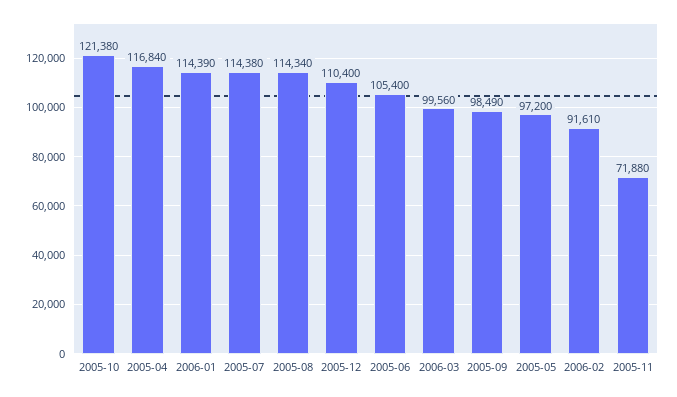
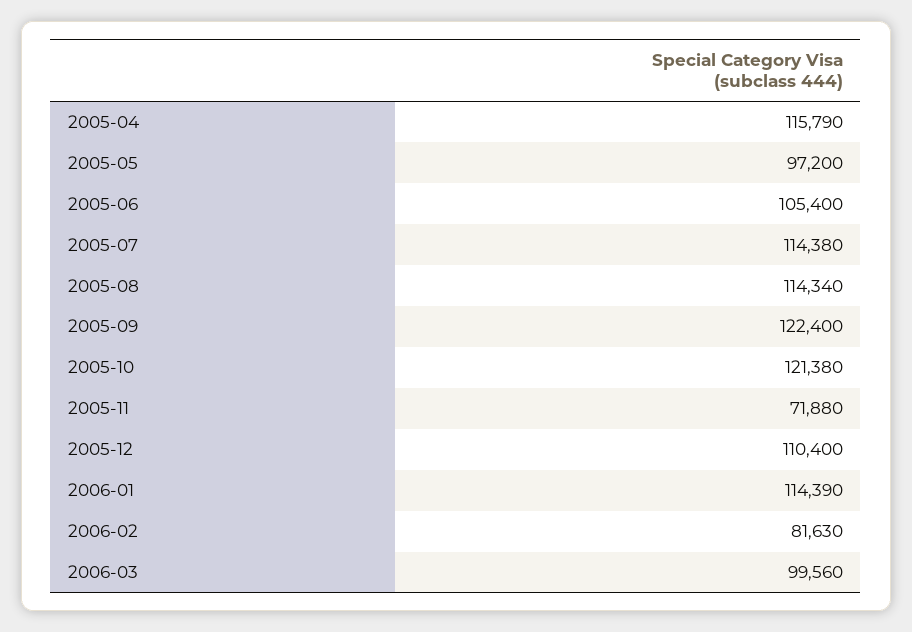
  {
    "2005-10": 121380,
-   "2005-04": 116840,
+   "2005-04": 115790,
    "2006-01": 114390,
    "2005-07": 114380,
    "2005-08": 114340,
    "2005-12": 110400,
    "2005-06": 105400,
    "2006-03": 99560,
-   "2005-09": 98490,
+   "2005-09": 122400,
    "2005-05": 97200,
-   "2006-02": 91610,
+   "2006-02": 81630,
    "2005-11": 71880
  }

